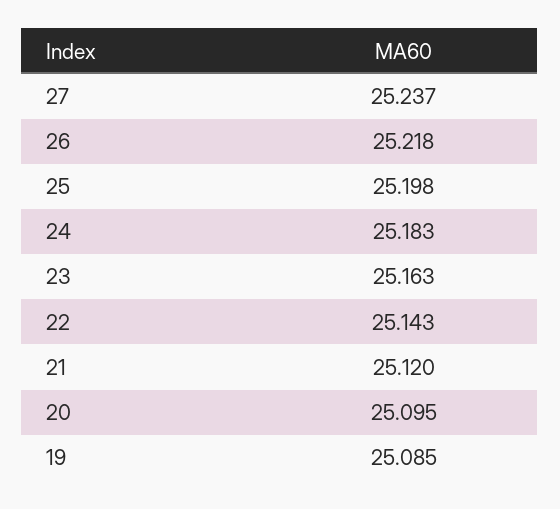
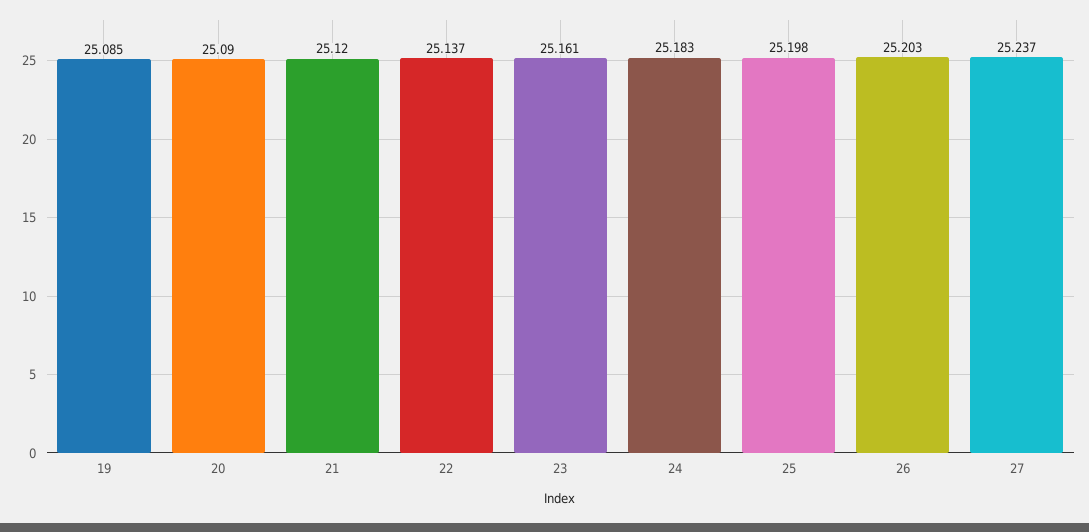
  {
    "27": 25.237,
-   "26": 25.218,
+   "26": 25.203,
    "25": 25.198,
    "24": 25.183,
-   "23": 25.163,
+   "23": 25.161,
-   "22": 25.143,
+   "22": 25.137,
    "21": 25.12,
-   "20": 25.095,
+   "20": 25.09,
    "19": 25.085
  }

